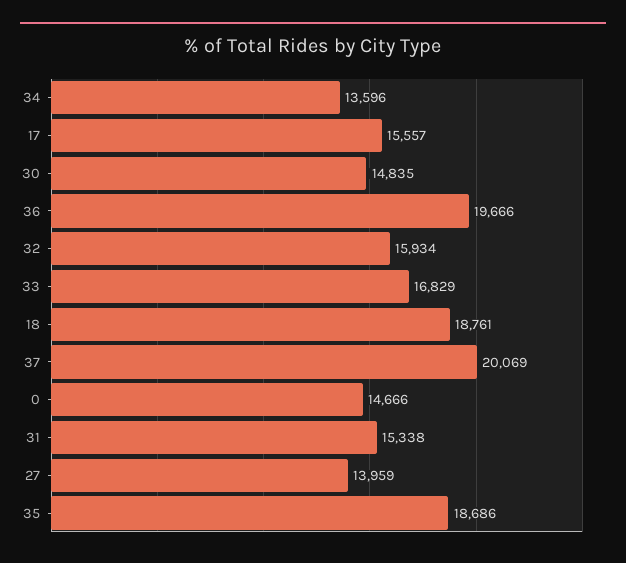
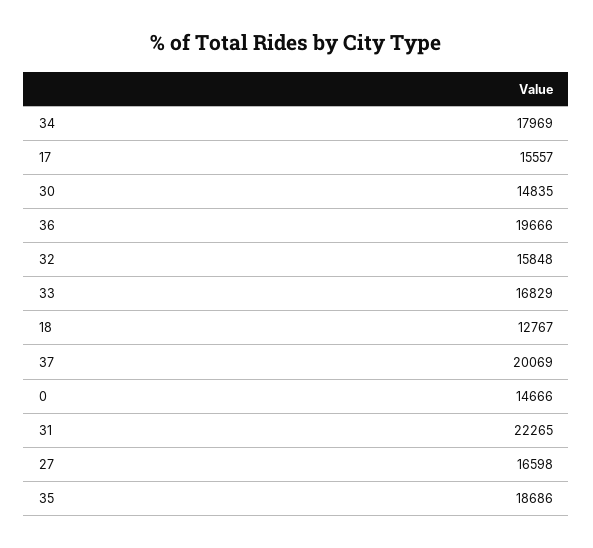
  {
-   "34": 13596,
+   "34": 17969,
    "17": 15557,
    "30": 14835,
    "36": 19666,
-   "32": 15934,
+   "32": 15848,
    "33": 16829,
-   "18": 18761,
+   "18": 12767,
    "37": 20069,
    "0": 14666,
-   "31": 15338,
+   "31": 22265,
-   "27": 13959,
+   "27": 16598,
    "35": 18686
  }

